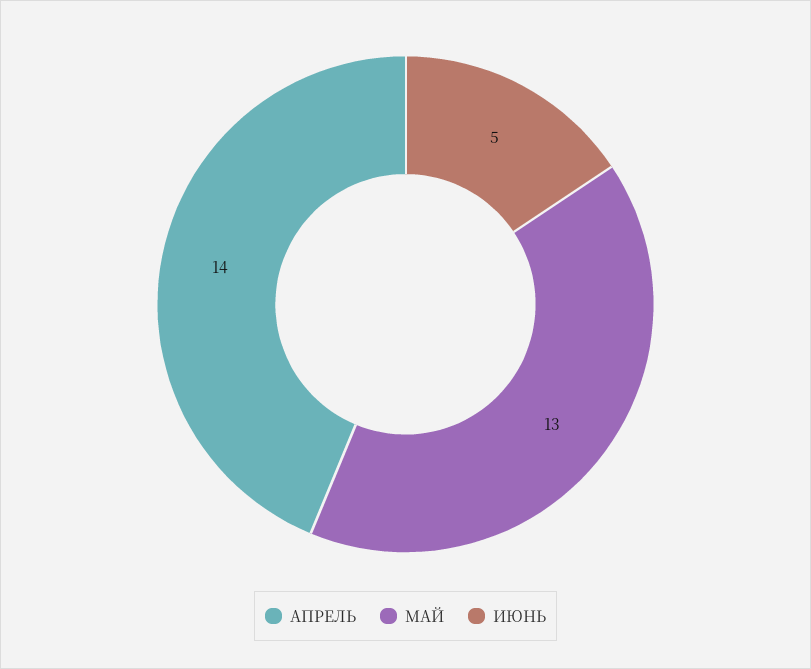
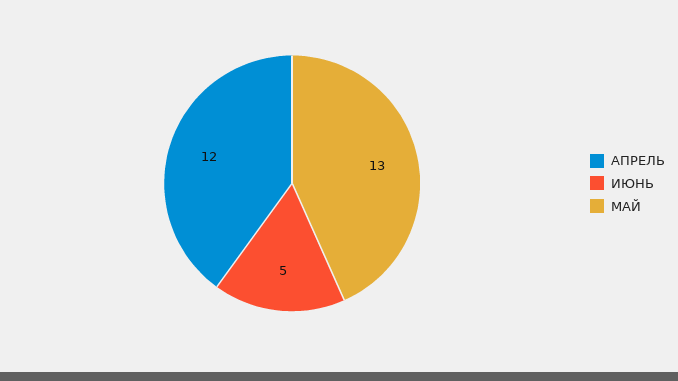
  {
-   "АПРЕЛЬ": 14,
+   "АПРЕЛЬ": 12,
    "МАЙ": 13,
    "ИЮНЬ": 5
  }

